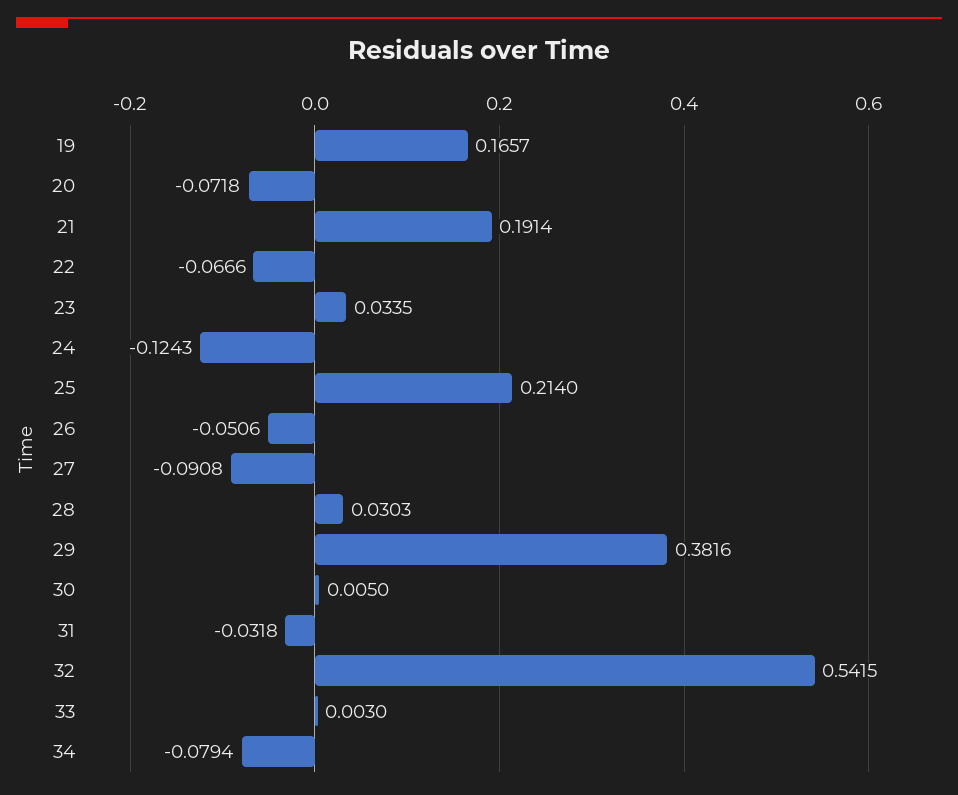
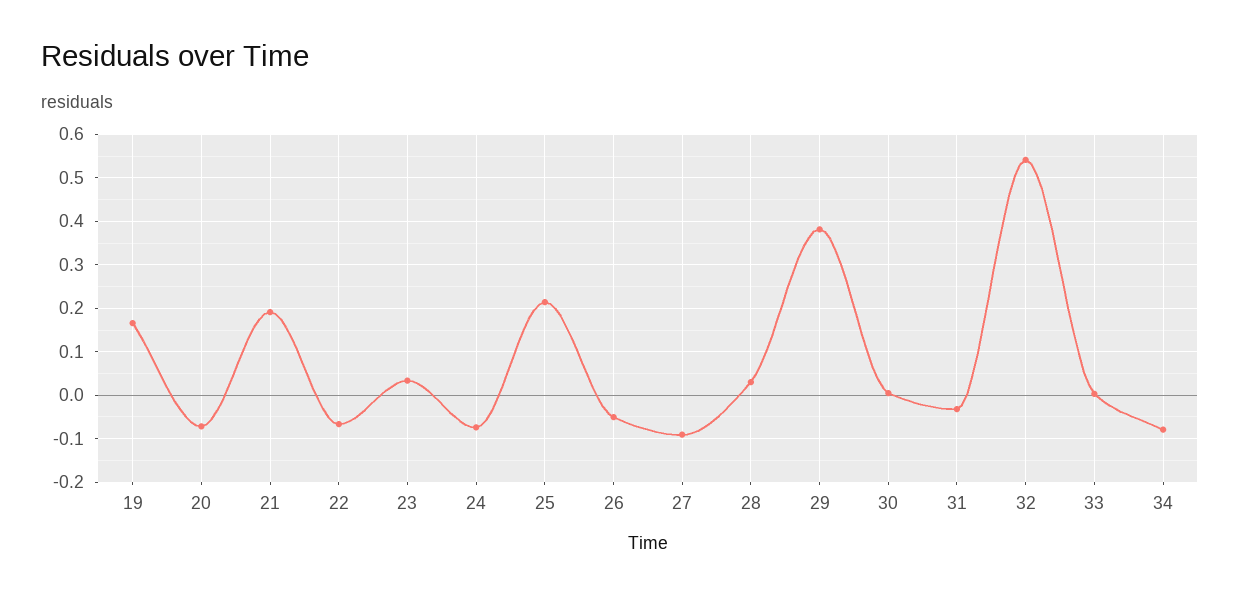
  {
    "19": 0.1657,
    "20": -0.0718,
    "21": 0.1914,
    "22": -0.0666,
    "23": 0.0335,
-   "24": -0.1243,
+   "24": -0.08,
    "25": 0.214,
    "26": -0.0506,
    "27": -0.0908,
    "28": 0.0303,
    "29": 0.3816,
    "30": 0.005,
    "31": -0.0318,
    "32": 0.5415,
    "33": 0.003,
    "34": -0.0794
  }

